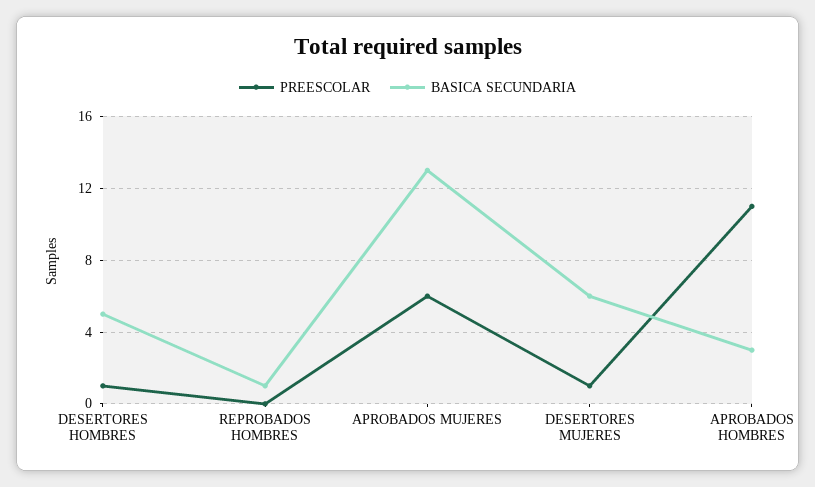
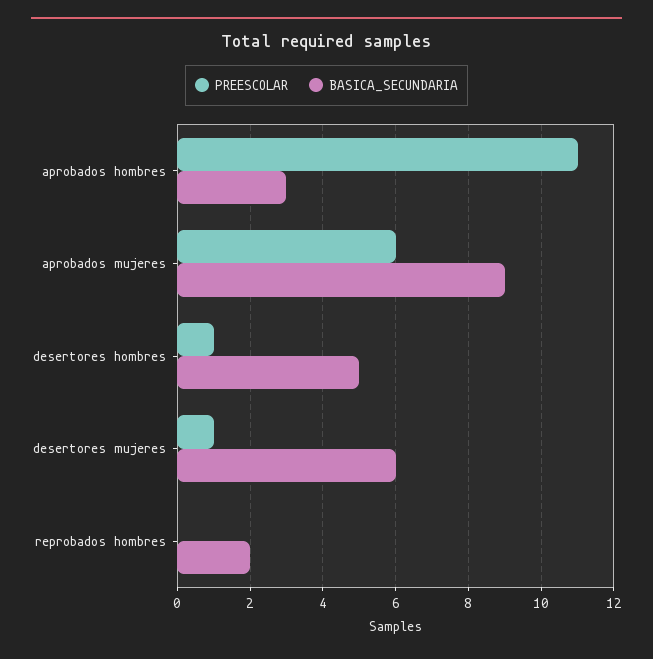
  {
    "PREESCOLAR": {
      "DESERTORES HOMBRES": 1,
      "REPROBADOS HOMBRES": 0,
      "APROBADOS MUJERES": 6,
      "DESERTORES MUJERES": 1,
      "APROBADOS HOMBRES": 11
    },
    "BASICA SECUNDARIA": {
      "DESERTORES HOMBRES": 5,
-     "REPROBADOS HOMBRES": 1,
+     "REPROBADOS HOMBRES": 2,
-     "APROBADOS MUJERES": 13,
+     "APROBADOS MUJERES": 9,
      "DESERTORES MUJERES": 6,
      "APROBADOS HOMBRES": 3
    }
  }

